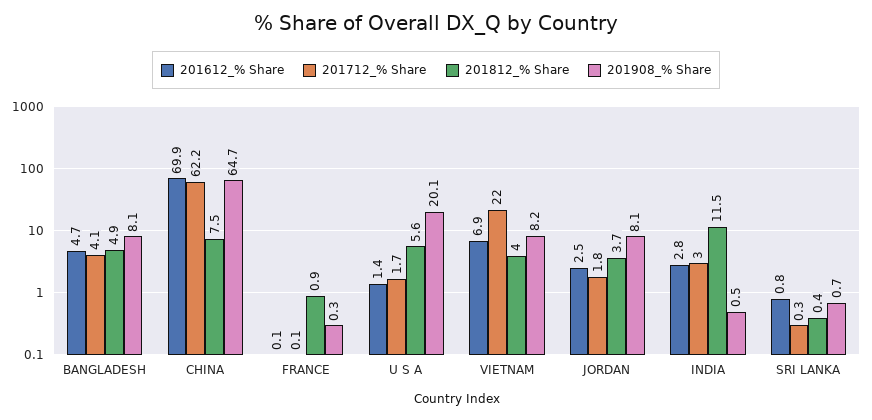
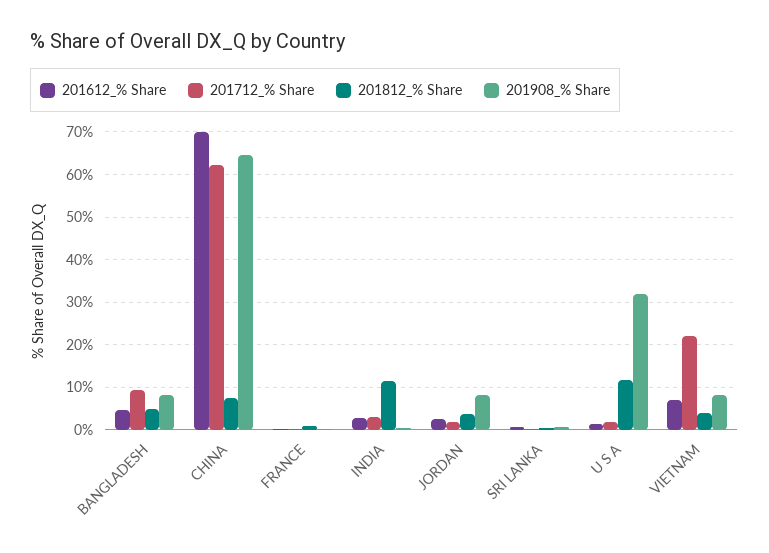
  {
    "201612_% Share": {
      "BANGLADESH": 4.7,
      "CHINA": 69.9,
      "FRANCE": 0.1,
      "U S A": 1.4,
      "VIETNAM": 6.9,
      "JORDAN": 2.5,
      "INDIA": 2.8,
      "SRI LANKA": 0.8
    },
    "201712_% Share": {
-     "BANGLADESH": 4.1,
+     "BANGLADESH": 10,
      "CHINA": 62.2,
      "FRANCE": 0.1,
      "U S A": 1.7,
      "VIETNAM": 22,
      "JORDAN": 1.8,
      "INDIA": 3,
      "SRI LANKA": 0.3
    },
    "201812_% Share": {
      "BANGLADESH": 4.9,
      "CHINA": 7.5,
      "FRANCE": 0.9,
-     "U S A": 5.6,
+     "U S A": 12,
      "VIETNAM": 4,
      "JORDAN": 3.7,
      "INDIA": 11.5,
      "SRI LANKA": 0.4
    },
    "201908_% Share": {
      "BANGLADESH": 8.1,
      "CHINA": 64.7,
      "FRANCE": 0.3,
-     "U S A": 20.1,
+     "U S A": 32,
      "VIETNAM": 8.2,
      "JORDAN": 8.1,
      "INDIA": 0.5,
      "SRI LANKA": 0.7
    }
  }

